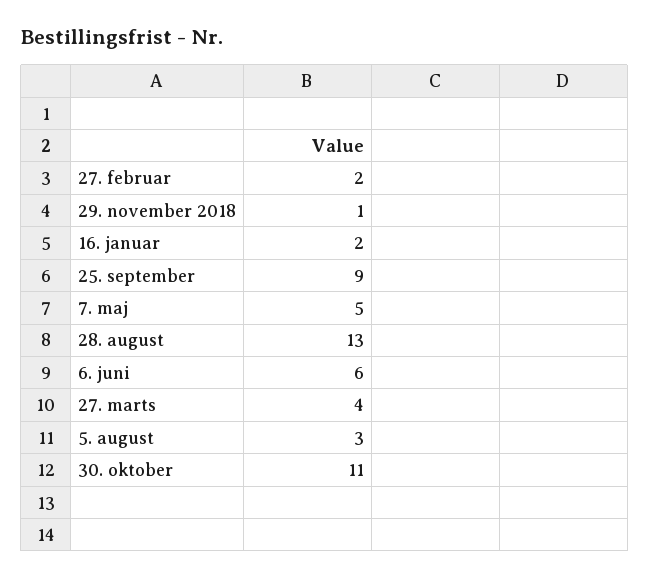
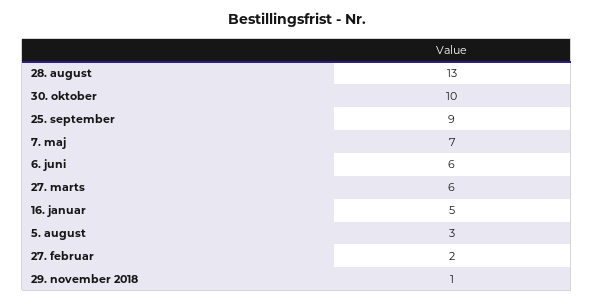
  {
    "27. februar": 2,
    "29. november 2018": 1,
-   "16. januar": 2,
+   "16. januar": 5,
    "25. september": 9,
-   "7. maj": 5,
+   "7. maj": 7,
    "28. august": 13,
    "6. juni": 6,
-   "27. marts": 4,
+   "27. marts": 6,
    "5. august": 3,
-   "30. oktober": 11
+   "30. oktober": 10
  }

